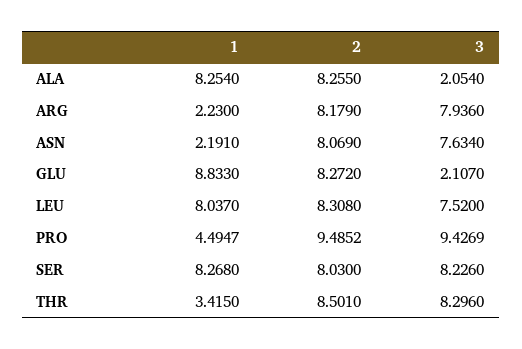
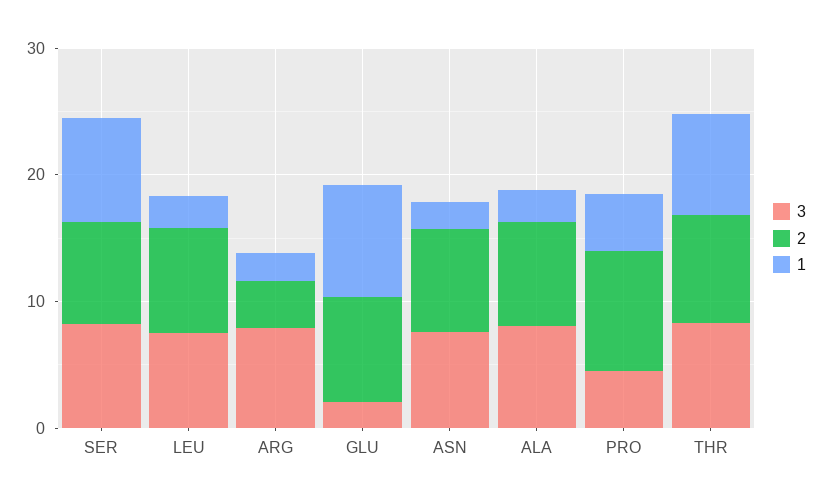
  {
    "1": {
-     "ALA": 8.254,
+     "ALA": 2,
      "ARG": 2.23,
      "ASN": 2.191,
      "GLU": 8.833,
-     "LEU": 8.037,
+     "LEU": 2,
      "PRO": 4.4947,
      "SER": 8.268,
-     "THR": 3.415
+     "THR": 8
    },
    "2": {
      "ALA": 8.255,
-     "ARG": 8.179,
+     "ARG": 4,
      "ASN": 8.069,
      "GLU": 8.272,
      "LEU": 8.308,
      "PRO": 9.4852,
      "SER": 8.03,
      "THR": 8.501
    },
    "3": {
-     "ALA": 2.054,
+     "ALA": 8,
      "ARG": 7.936,
      "ASN": 7.634,
      "GLU": 2.107,
      "LEU": 7.52,
-     "PRO": 9.4269,
+     "PRO": 4,
      "SER": 8.226,
      "THR": 8.296
    }
  }

